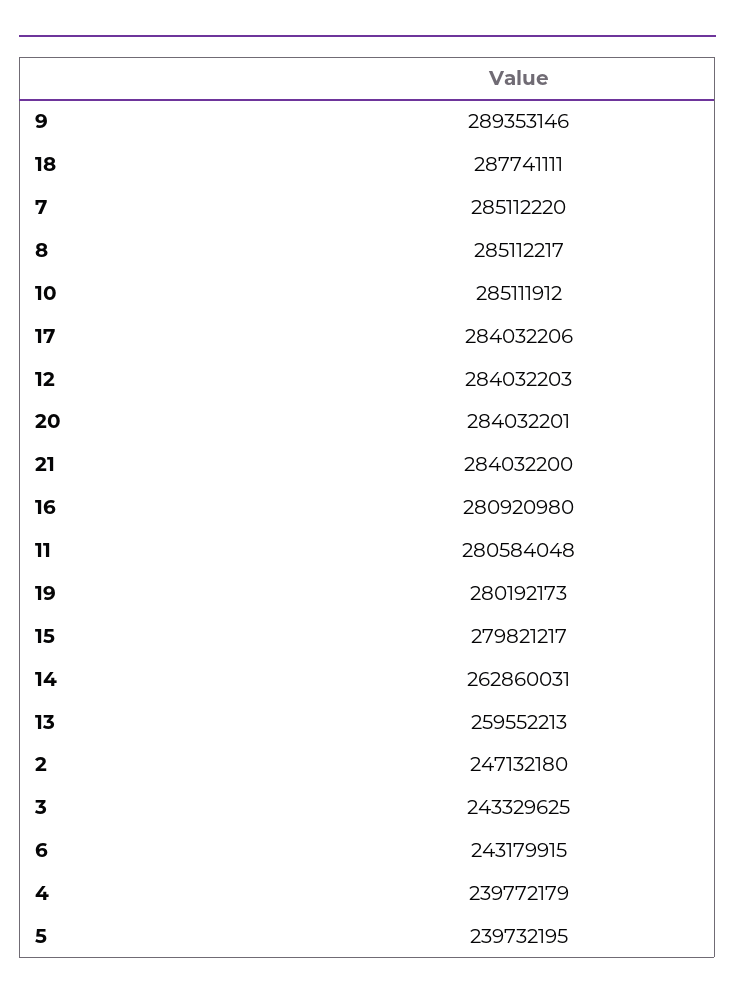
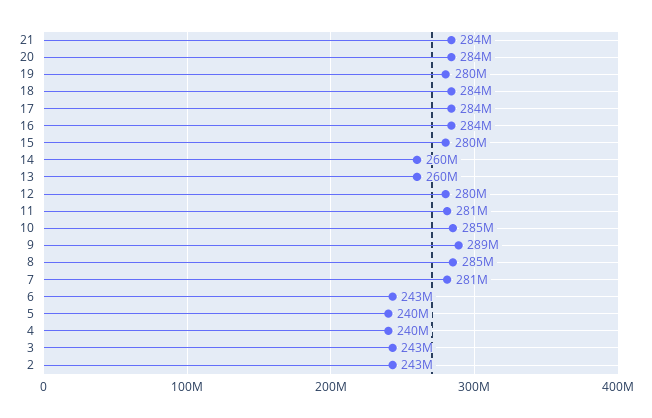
  {
    "9": 289353146,
-   "18": 287741111,
+   "18": 284000000,
-   "7": 285112220,
+   "7": 281000000,
    "8": 285112217,
    "10": 285111912,
    "17": 284032206,
-   "12": 284032203,
+   "12": 280000000,
    "20": 284032201,
    "21": 284032200,
-   "16": 280920980,
+   "16": 284000000,
    "11": 280584048,
    "19": 280192173,
    "15": 279821217,
-   "14": 262860031,
+   "14": 260000000,
    "13": 259552213,
-   "2": 247132180,
+   "2": 243000000,
    "3": 243329625,
    "6": 243179915,
    "4": 239772179,
    "5": 239732195
  }

